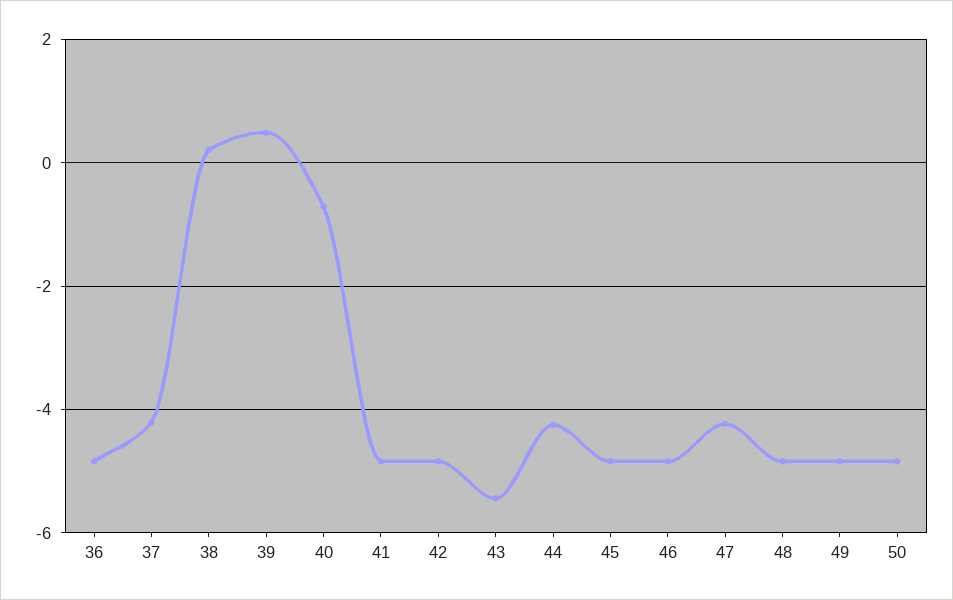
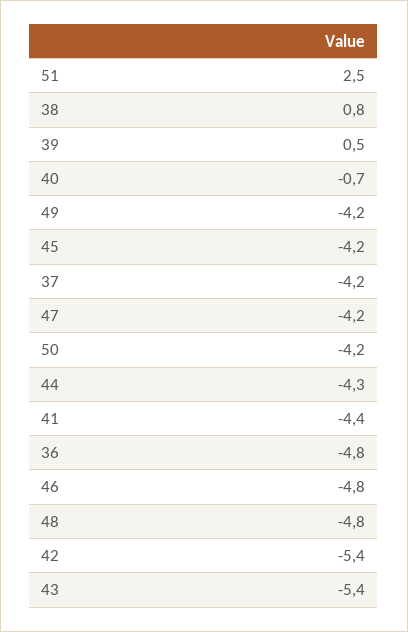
  {
    "36": -4.8,
    "37": -4.2,
-   "38": 0.2,
+   "38": 0.8,
    "39": 0.5,
    "40": -0.7,
-   "41": -4.8,
+   "41": -4.4,
-   "42": -4.8,
+   "42": -5.4,
    "43": -5.4,
    "44": -4.3,
-   "45": -4.8,
+   "45": -4.2,
    "46": -4.8,
    "47": -4.2,
    "48": -4.8,
-   "49": -4.8,
+   "49": -4.2,
-   "50": -4.8
+   "50": -4.2,
+   "51": 2.5
  }

